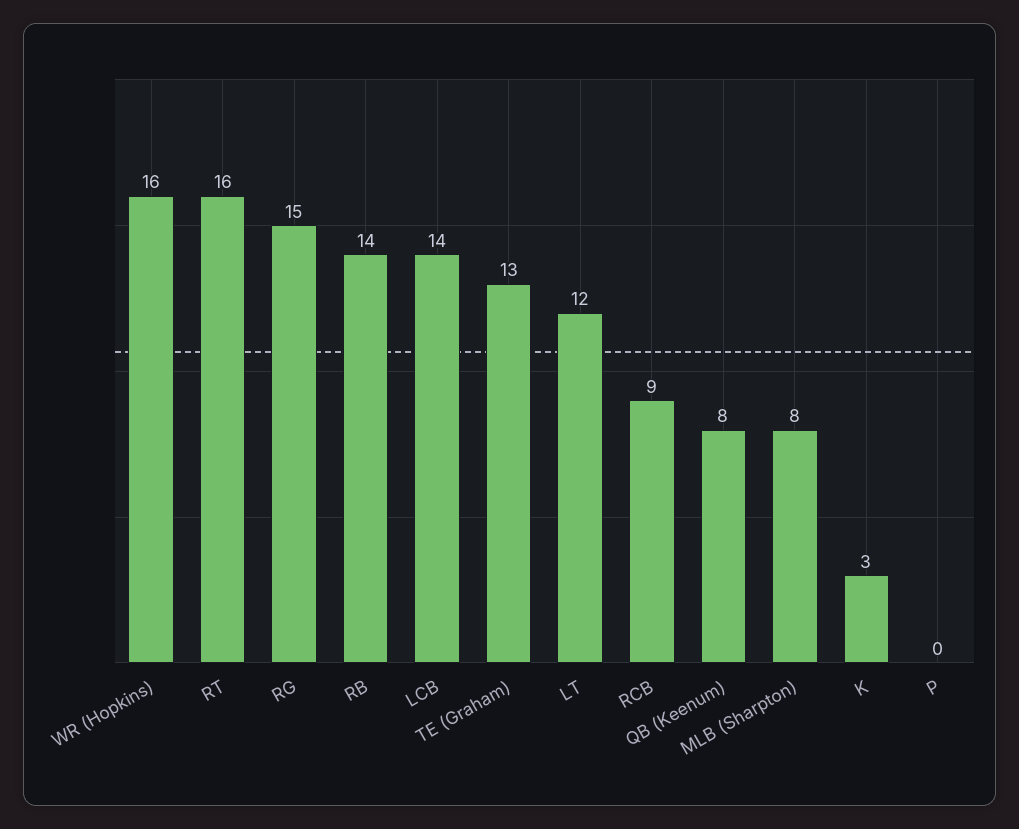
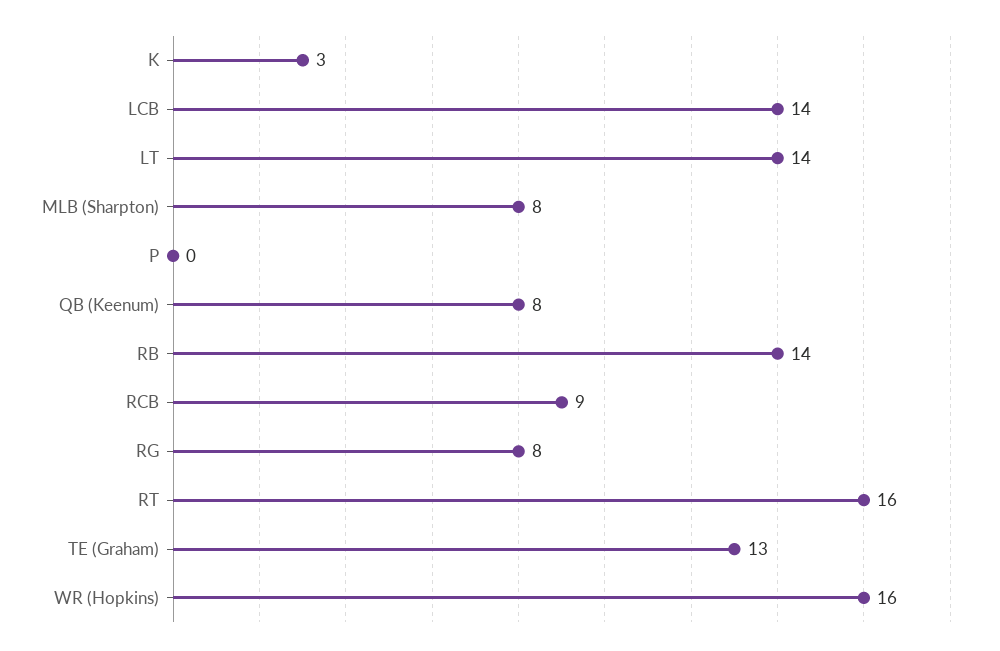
  {
    "WR (Hopkins)": 16,
    "RT": 16,
-   "RG": 15,
+   "RG": 8,
    "RB": 14,
    "LCB": 14,
    "TE (Graham)": 13,
-   "LT": 12,
+   "LT": 14,
    "RCB": 9,
    "QB (Keenum)": 8,
    "MLB (Sharpton)": 8,
    "K": 3,
    "P": 0
  }

